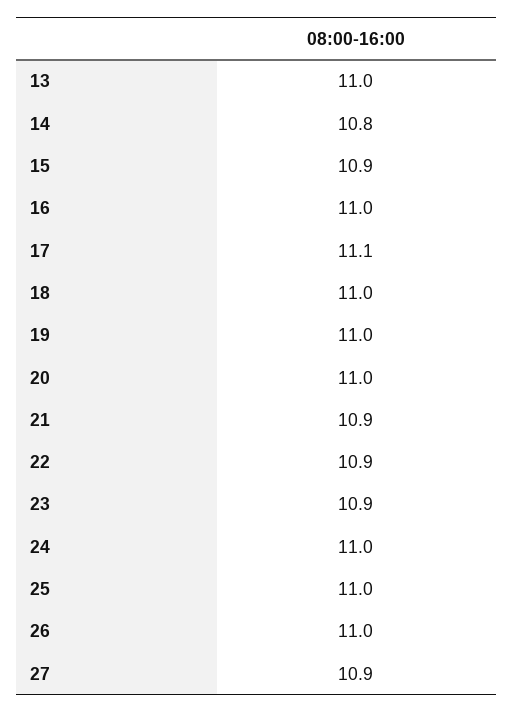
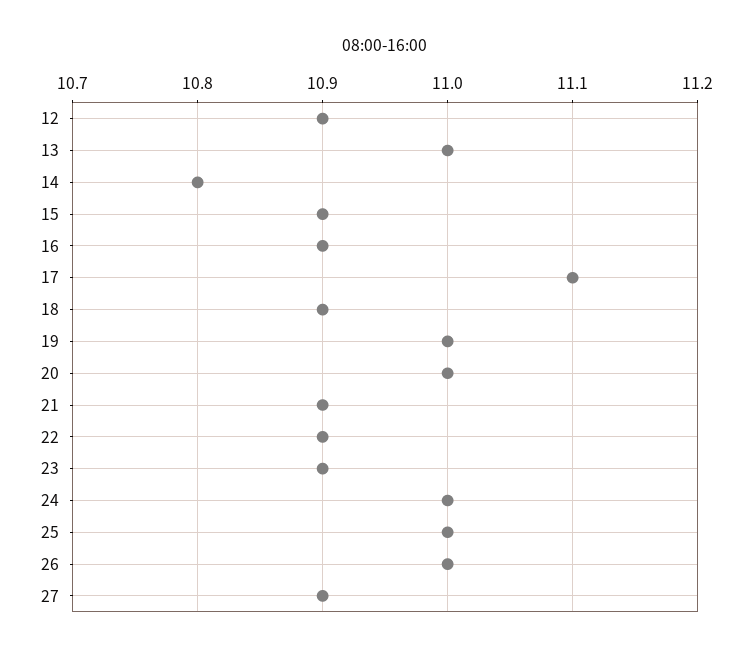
  {
    "13": 11,
    "14": 10.8,
    "15": 10.9,
-   "16": 11,
+   "16": 10.9,
    "17": 11.1,
-   "18": 11,
+   "18": 10.9,
    "19": 11,
    "20": 11,
    "21": 10.9,
    "22": 10.9,
    "23": 10.9,
    "24": 11,
    "25": 11,
    "26": 11,
-   "27": 10.9
+   "27": 10.9,
+   "12": 10.9
  }

